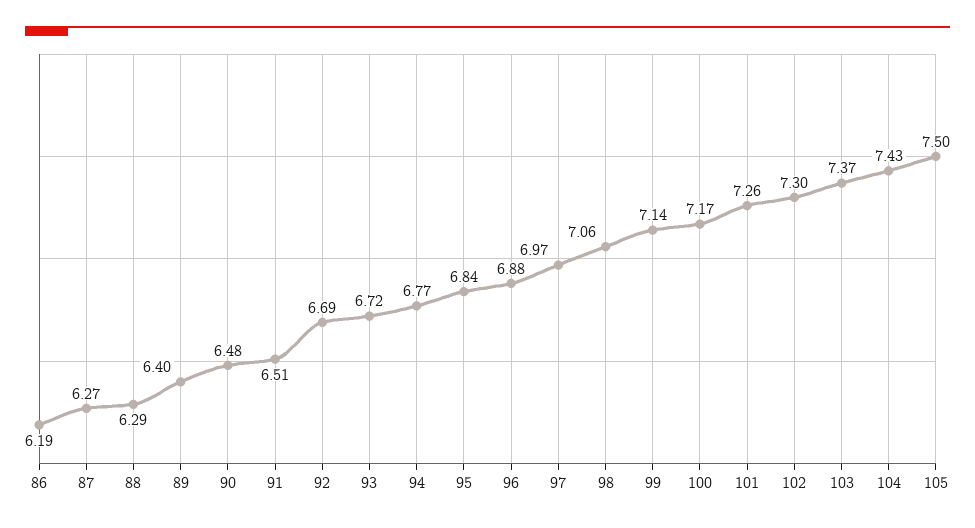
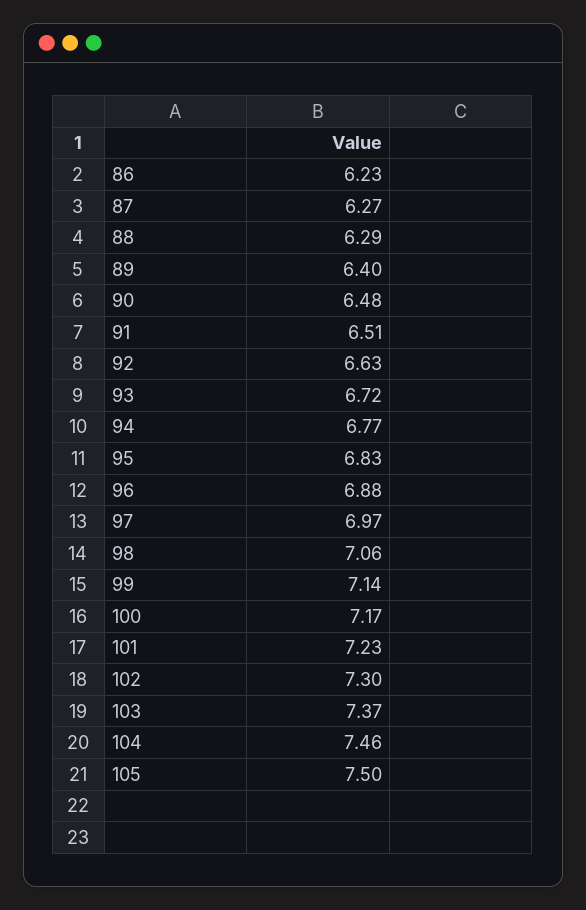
  {
-   "86": 6.19,
+   "86": 6.23,
    "87": 6.27,
    "88": 6.29,
    "89": 6.4,
    "90": 6.48,
    "91": 6.51,
-   "92": 6.69,
+   "92": 6.63,
    "93": 6.72,
    "94": 6.77,
-   "95": 6.84,
+   "95": 6.83,
    "96": 6.88,
    "97": 6.97,
    "98": 7.06,
    "99": 7.14,
    "100": 7.17,
-   "101": 7.26,
+   "101": 7.23,
    "102": 7.3,
    "103": 7.37,
-   "104": 7.43,
+   "104": 7.46,
    "105": 7.5
  }

